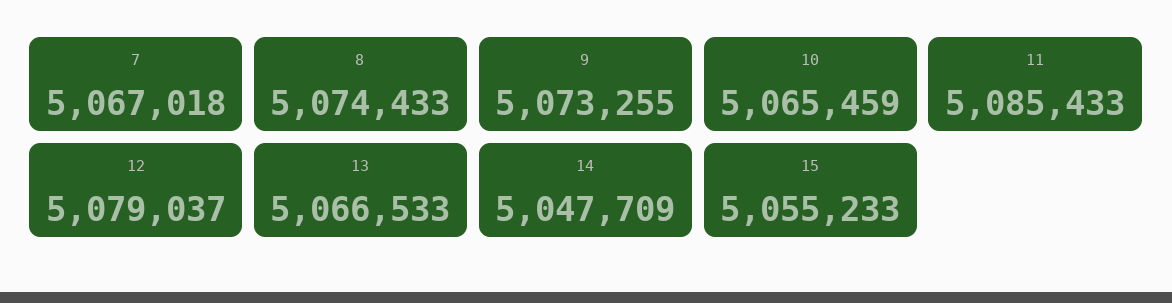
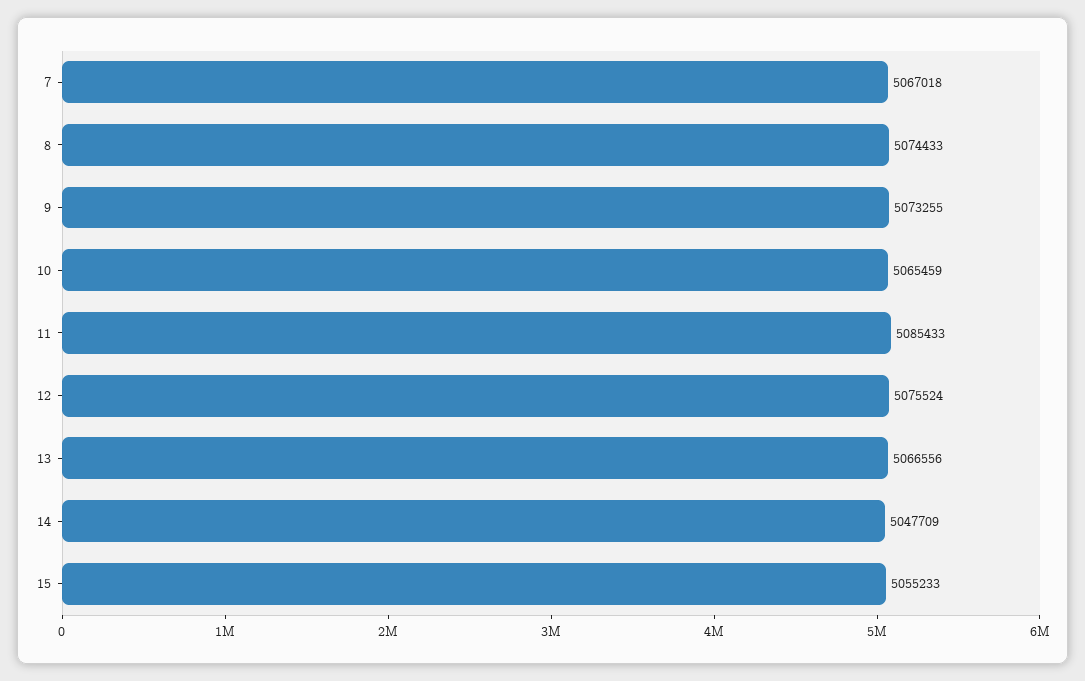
  {
    "7": 5067018,
    "8": 5074433,
    "9": 5073255,
    "10": 5065459,
    "11": 5085433,
-   "12": 5079037,
+   "12": 5075524,
-   "13": 5066533,
+   "13": 5066556,
    "14": 5047709,
    "15": 5055233
  }

